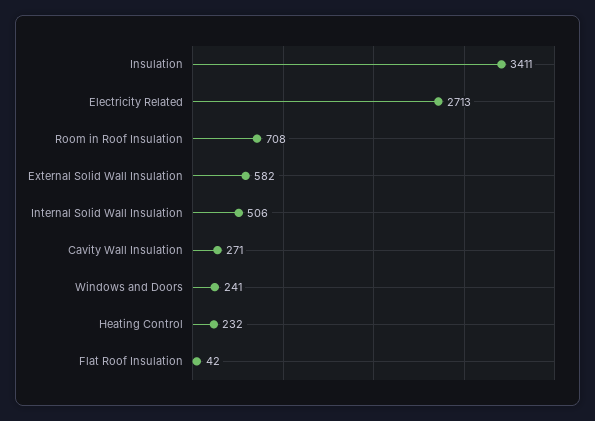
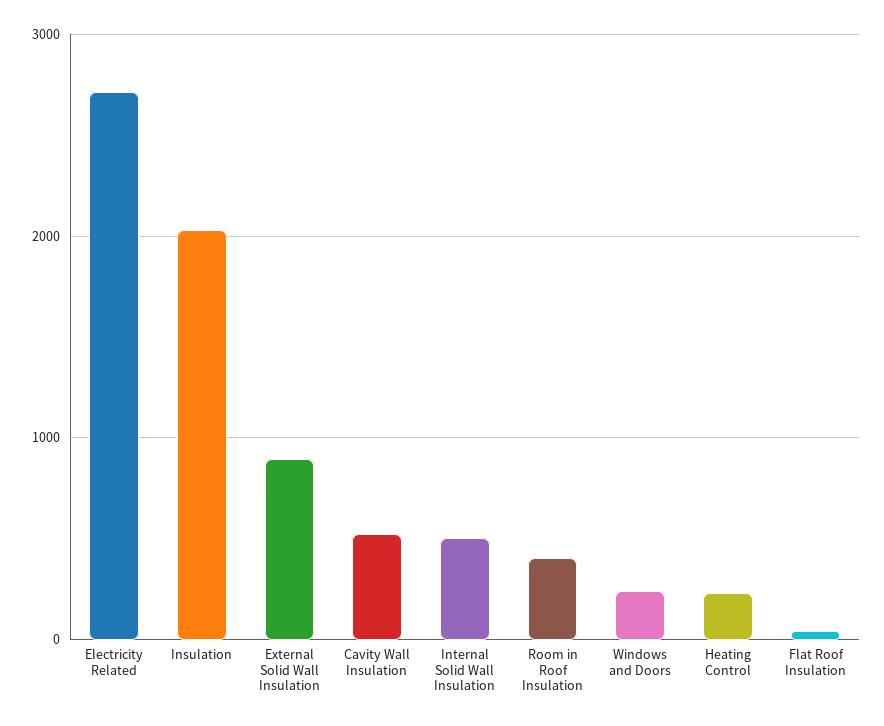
  {
-   "Insulation": 3411,
+   "Insulation": 2000,
    "Electricity Related": 2713,
-   "Room in Roof Insulation": 708,
+   "Room in Roof Insulation": 400,
-   "External Solid Wall Insulation": 582,
+   "External Solid Wall Insulation": 900,
    "Internal Solid Wall Insulation": 506,
-   "Cavity Wall Insulation": 271,
+   "Cavity Wall Insulation": 500,
    "Windows and Doors": 241,
    "Heating Control": 232,
    "Flat Roof Insulation": 42
  }

